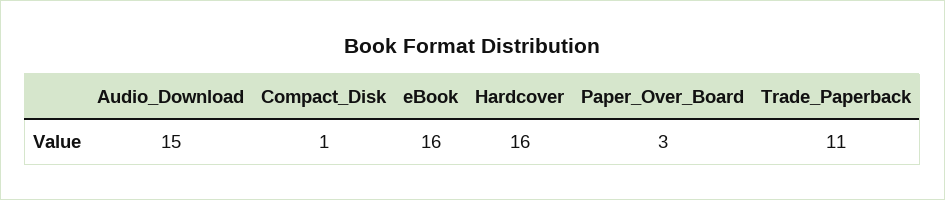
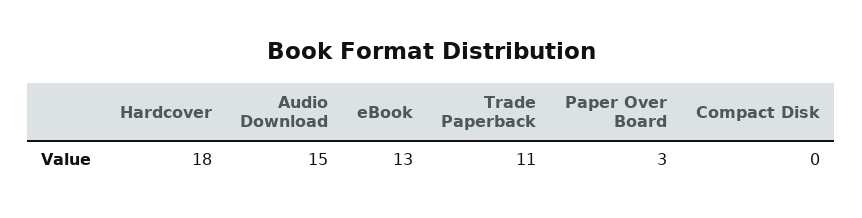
  {
    "Audio_Download": 15,
-   "Compact_Disk": 1,
+   "Compact_Disk": 0,
-   "eBook": 16,
+   "eBook": 13,
-   "Hardcover": 16,
+   "Hardcover": 18,
    "Paper_Over_Board": 3,
    "Trade_Paperback": 11
  }

